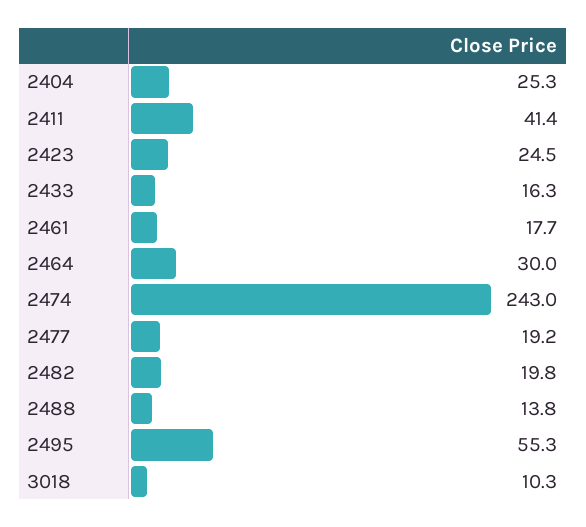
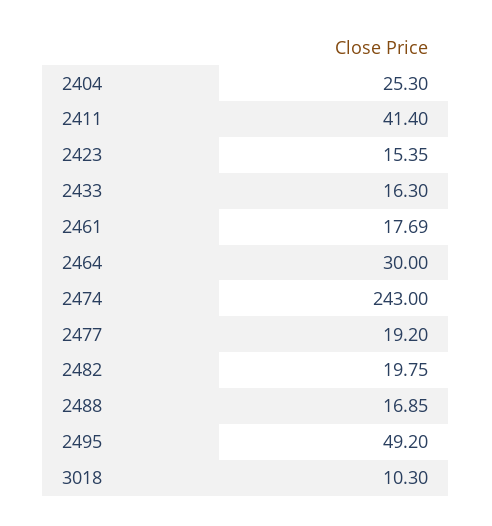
  {
    "2404": 25.3,
    "2411": 41.4,
-   "2423": 24.5,
+   "2423": 15.35,
    "2433": 16.3,
    "2461": 17.69,
    "2464": 30,
    "2474": 243,
    "2477": 19.2,
    "2482": 19.75,
-   "2488": 13.8,
+   "2488": 16.85,
-   "2495": 55.3,
+   "2495": 49.2,
    "3018": 10.3
  }

